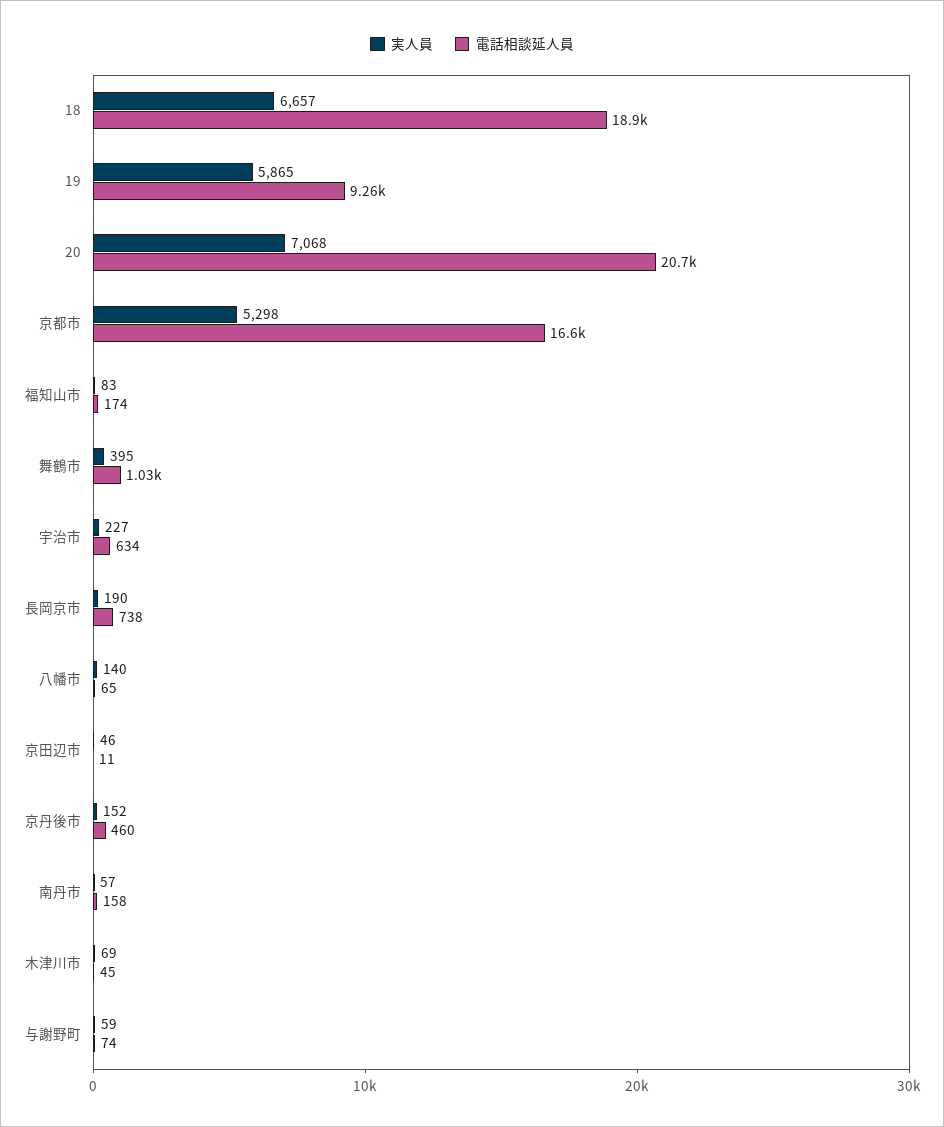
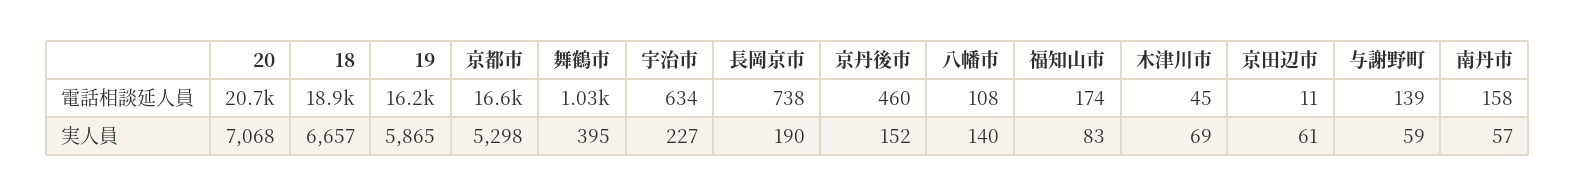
  {
    "実人員": {
      "18": 6657,
      "19": 5865,
      "20": 7068,
      "京都市": 5298,
      "福知山市": 83,
      "舞鶴市": 395,
      "宇治市": 227,
      "長岡京市": 190,
      "八幡市": 140,
-     "京田辺市": 46,
+     "京田辺市": 61,
      "京丹後市": 152,
      "南丹市": 57,
      "木津川市": 69,
      "与謝野町": 59
    },
    "電話相談延人員": {
      "18": 18900,
-     "19": 9260,
+     "19": 16200,
      "20": 20700,
      "京都市": 16600,
      "福知山市": 174,
      "舞鶴市": 1030,
      "宇治市": 634,
      "長岡京市": 738,
-     "八幡市": 65,
+     "八幡市": 108,
      "京田辺市": 11,
      "京丹後市": 460,
      "南丹市": 158,
      "木津川市": 45,
-     "与謝野町": 74
+     "与謝野町": 139
    }
  }

